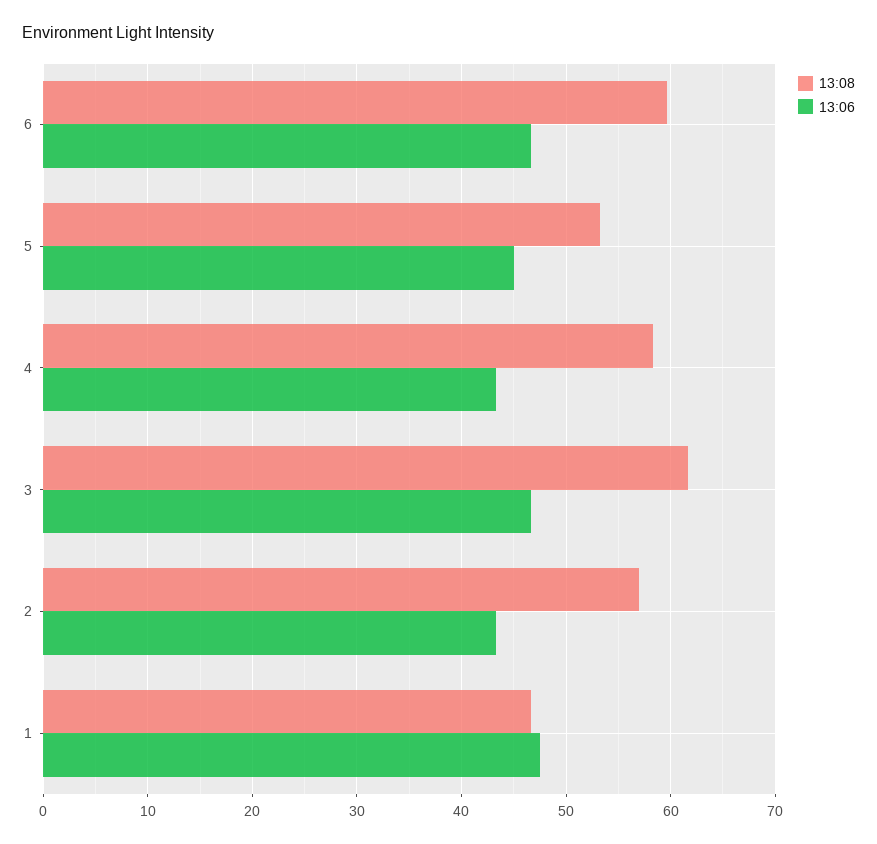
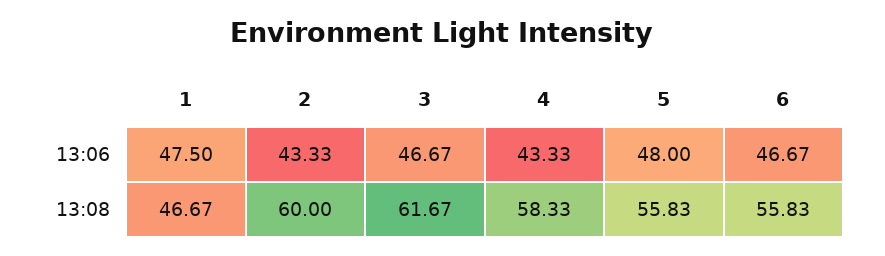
  {
    "13:08": {
-     "6": 60,
+     "6": 55.83,
-     "5": 53,
+     "5": 55.83,
      "4": 58.33,
      "3": 61.67,
-     "2": 57,
+     "2": 60,
      "1": 46.67
    },
    "13:06": {
      "6": 46.67,
-     "5": 45,
+     "5": 48,
      "4": 43.33,
      "3": 46.67,
      "2": 43.33,
      "1": 47.5
    }
  }

